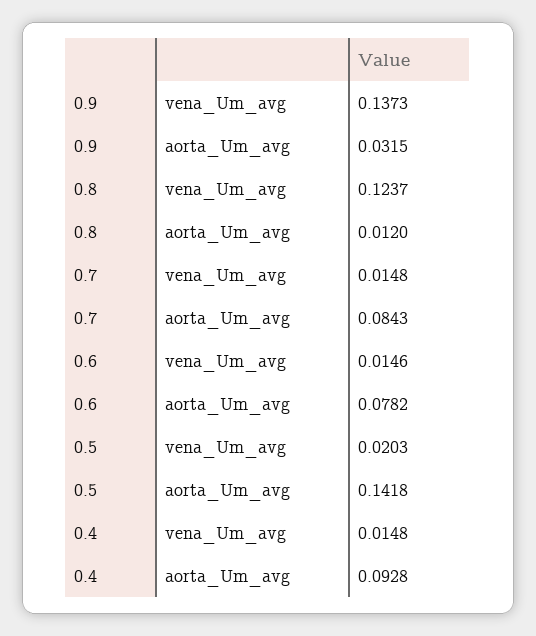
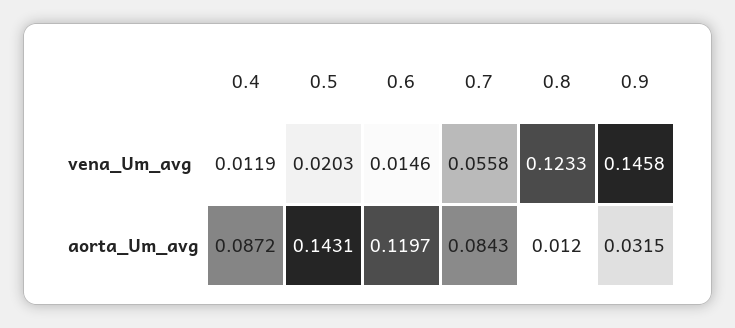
  {
    "0.9": {
-     "vena_Um_avg": 0.1373,
+     "vena_Um_avg": 0.1458,
      "aorta_Um_avg": 0.0315
    },
    "0.8": {
-     "vena_Um_avg": 0.1237,
+     "vena_Um_avg": 0.1233,
      "aorta_Um_avg": 0.012
    },
    "0.7": {
-     "vena_Um_avg": 0.0148,
+     "vena_Um_avg": 0.0558,
      "aorta_Um_avg": 0.0843
    },
    "0.6": {
      "vena_Um_avg": 0.0146,
-     "aorta_Um_avg": 0.0782
+     "aorta_Um_avg": 0.1197
    },
    "0.5": {
      "vena_Um_avg": 0.0203,
-     "aorta_Um_avg": 0.1418
+     "aorta_Um_avg": 0.1431
    },
    "0.4": {
-     "vena_Um_avg": 0.0148,
+     "vena_Um_avg": 0.0119,
-     "aorta_Um_avg": 0.0928
+     "aorta_Um_avg": 0.0872
    }
  }

